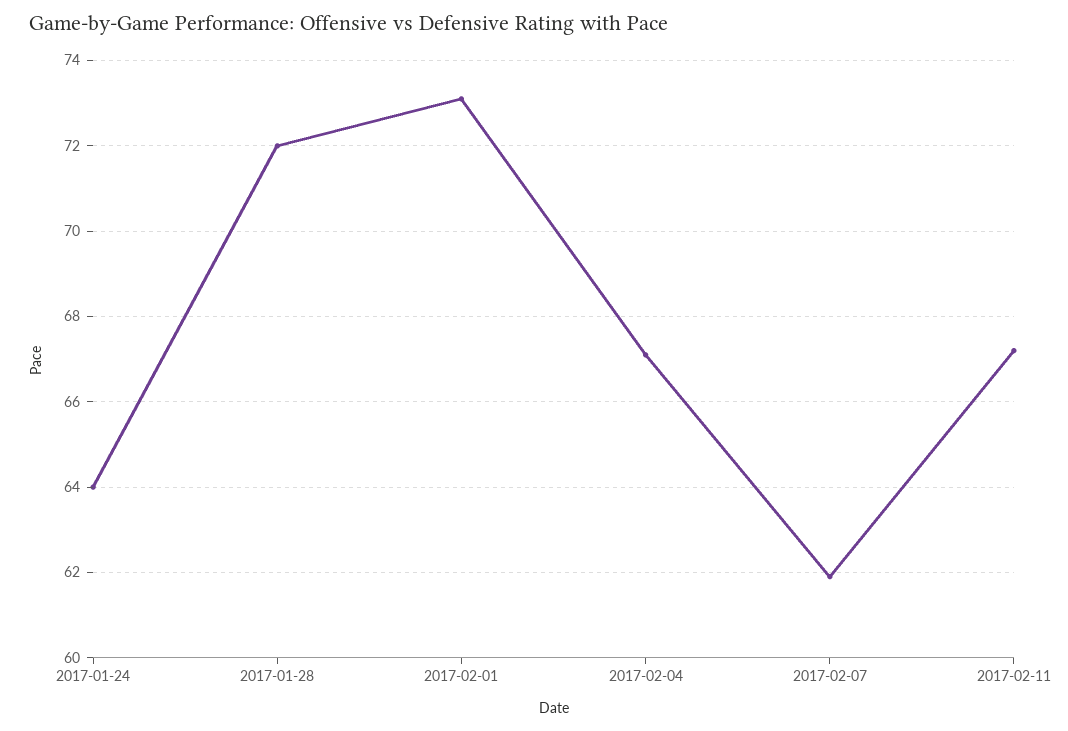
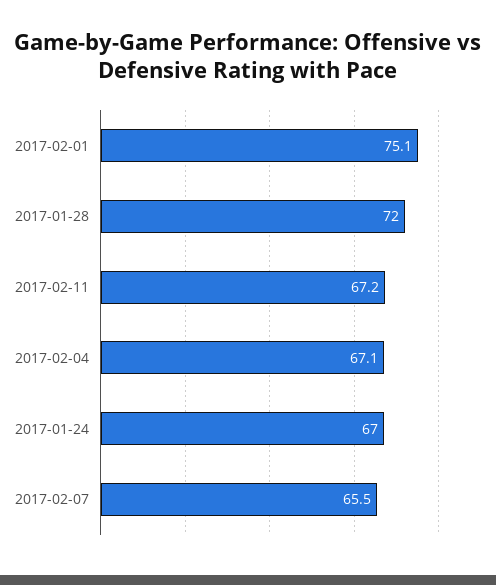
  {
-   "2017-01-24": 64,
+   "2017-01-24": 67,
    "2017-01-28": 72,
-   "2017-02-01": 73,
+   "2017-02-01": 75.1,
    "2017-02-04": 67.1,
-   "2017-02-07": 62,
+   "2017-02-07": 65.5,
    "2017-02-11": 67.2
  }

